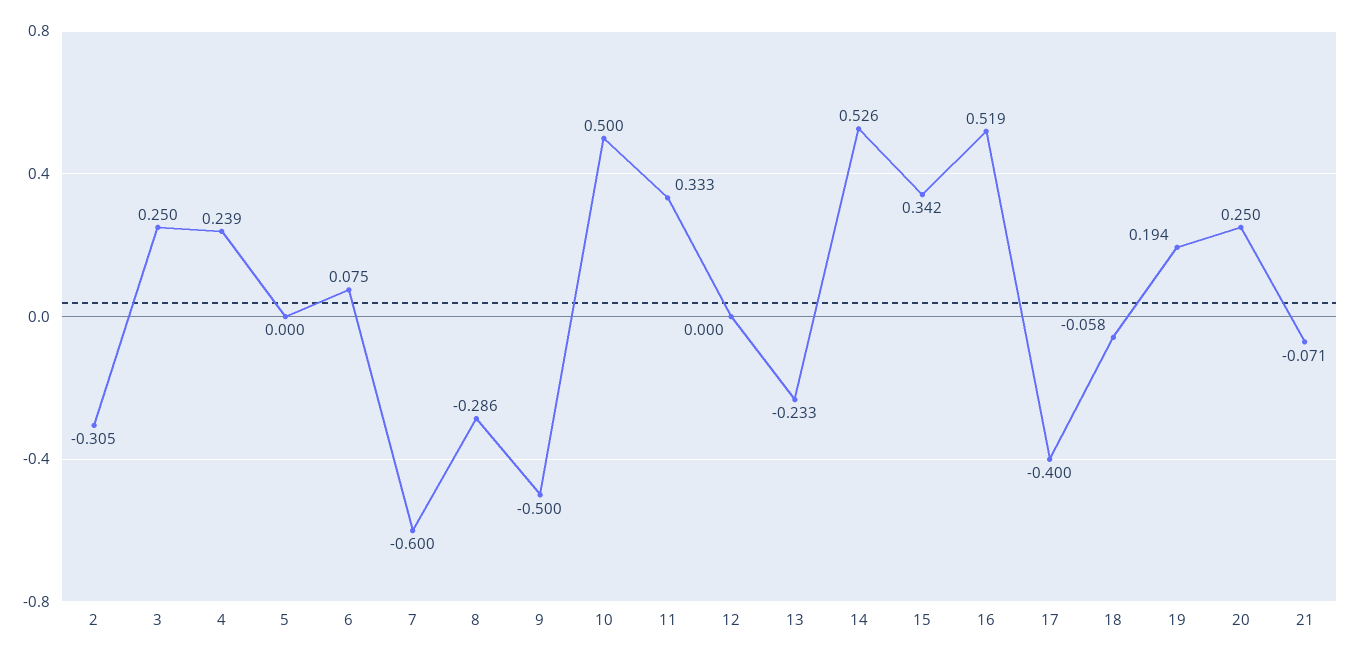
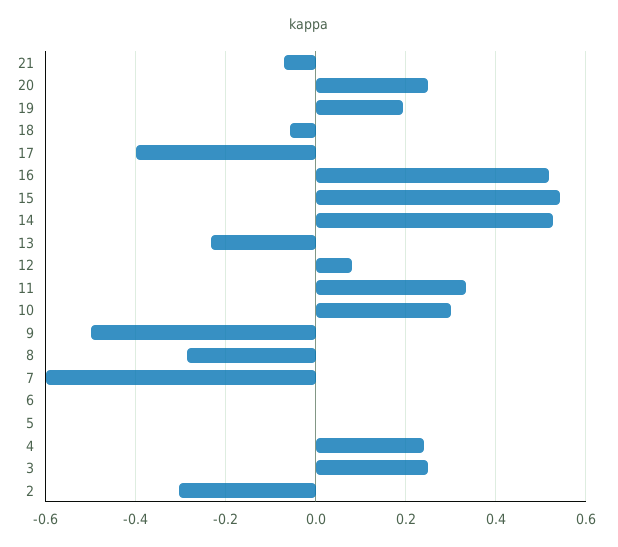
  {
    "2": -0.305,
    "3": 0.25,
    "4": 0.239,
    "5": 0,
-   "6": 0.075,
+   "6": 0,
    "7": -0.6,
    "8": -0.286,
    "9": -0.5,
-   "10": 0.5,
+   "10": 0.3,
    "11": 0.333,
-   "12": 0,
+   "12": 0.08,
    "13": -0.233,
    "14": 0.526,
-   "15": 0.342,
+   "15": 0.54,
    "16": 0.519,
    "17": -0.4,
    "18": -0.058,
    "19": 0.194,
    "20": 0.25,
    "21": -0.071
  }

